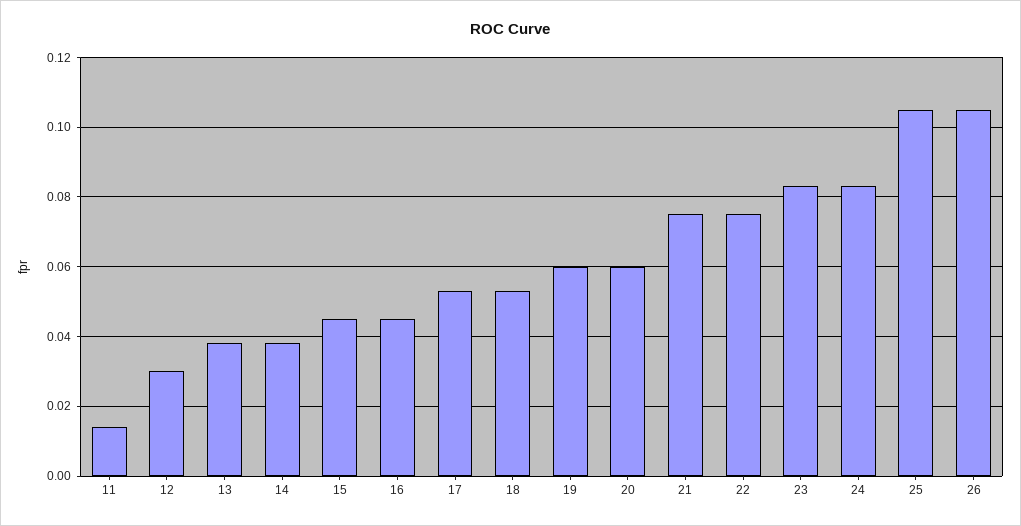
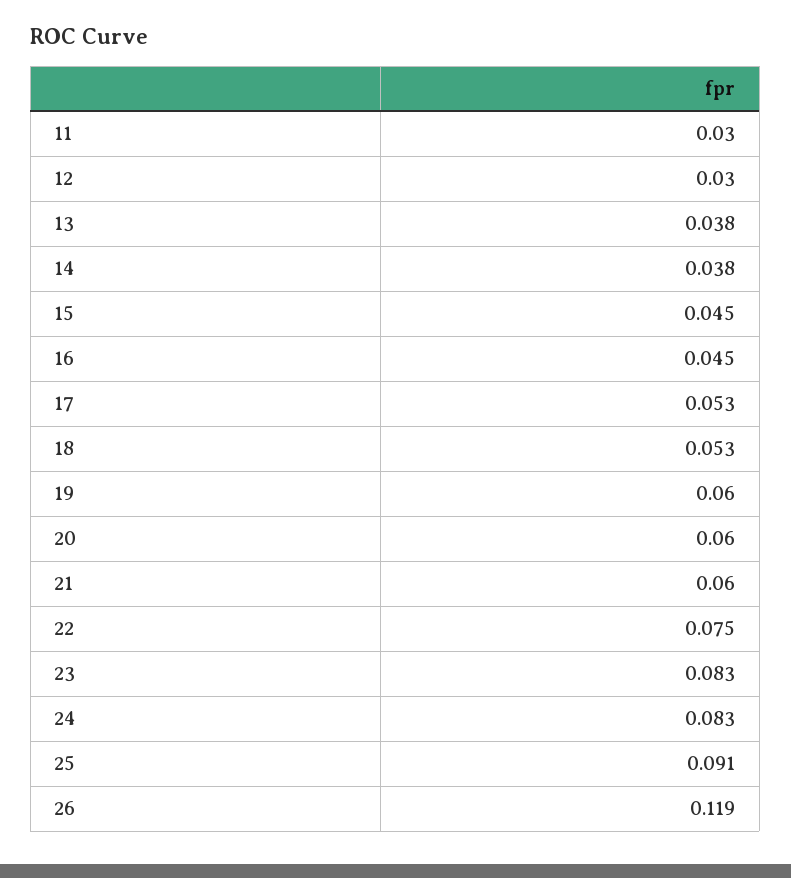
  {
-   "11": 0.015,
+   "11": 0.03,
    "12": 0.03,
    "13": 0.038,
    "14": 0.038,
    "15": 0.045,
    "16": 0.045,
    "17": 0.053,
    "18": 0.053,
    "19": 0.06,
    "20": 0.06,
-   "21": 0.075,
+   "21": 0.06,
    "22": 0.075,
    "23": 0.083,
    "24": 0.083,
-   "25": 0.105,
+   "25": 0.091,
-   "26": 0.105
+   "26": 0.119
  }

